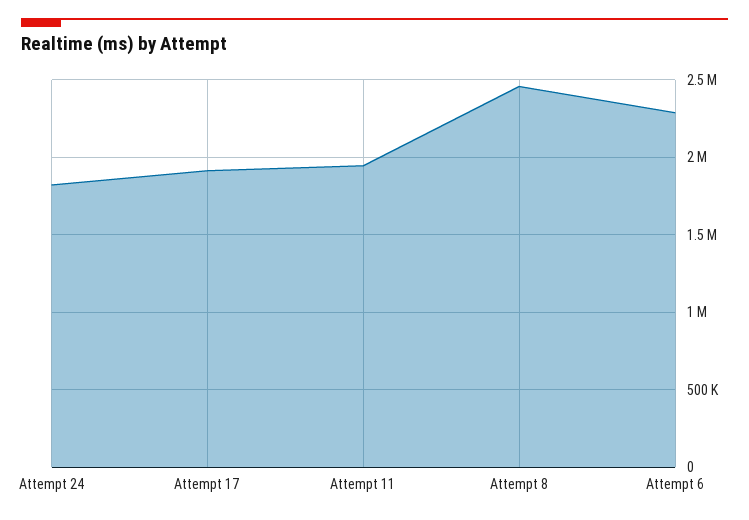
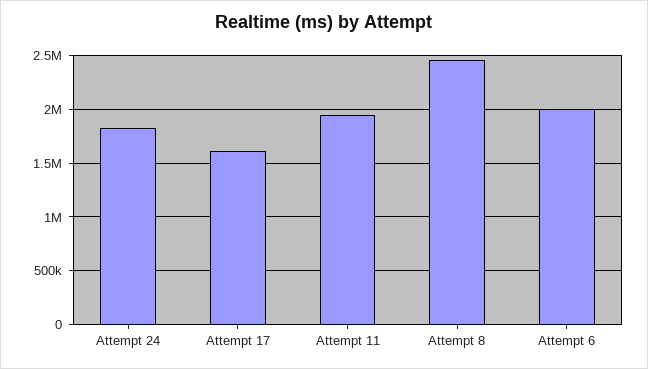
  {
    "Attempt 24": 1800000,
-   "Attempt 17": 1900000,
+   "Attempt 17": 1600000,
    "Attempt 11": 1950000,
    "Attempt 8": 2450000,
-   "Attempt 6": 2300000
+   "Attempt 6": 2000000
  }

